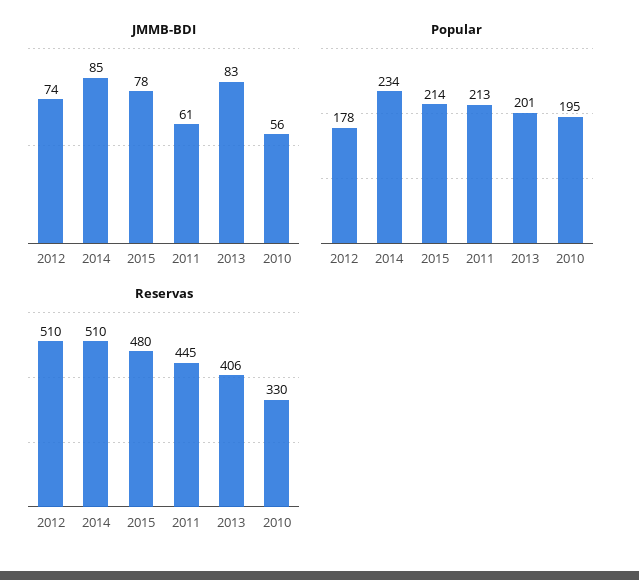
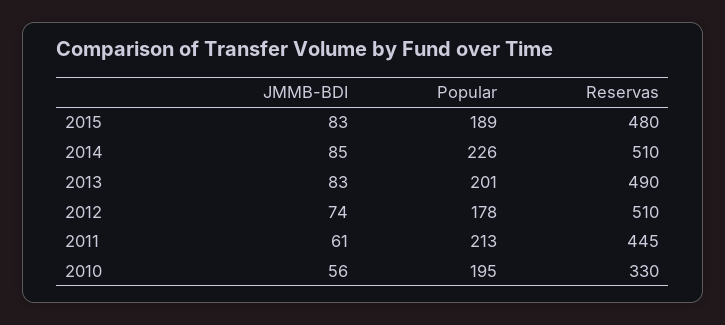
  {
    "JMMB-BDI": {
      "2012": 74,
      "2014": 85,
-     "2015": 78,
+     "2015": 83,
      "2011": 61,
      "2013": 83,
      "2010": 56
    },
    "Popular": {
      "2012": 178,
-     "2014": 234,
+     "2014": 226,
-     "2015": 214,
+     "2015": 189,
      "2011": 213,
      "2013": 201,
      "2010": 195
    },
    "Reservas": {
      "2012": 510,
      "2014": 510,
      "2015": 480,
      "2011": 445,
-     "2013": 406,
+     "2013": 490,
      "2010": 330
    }
  }

